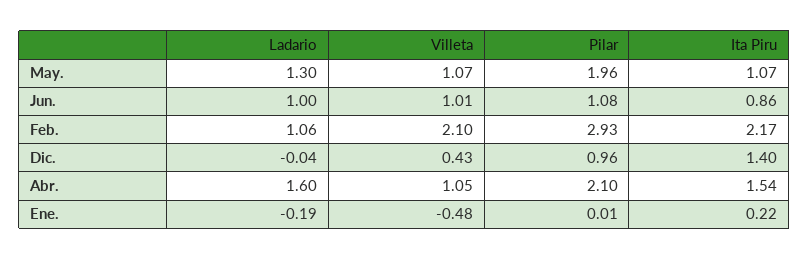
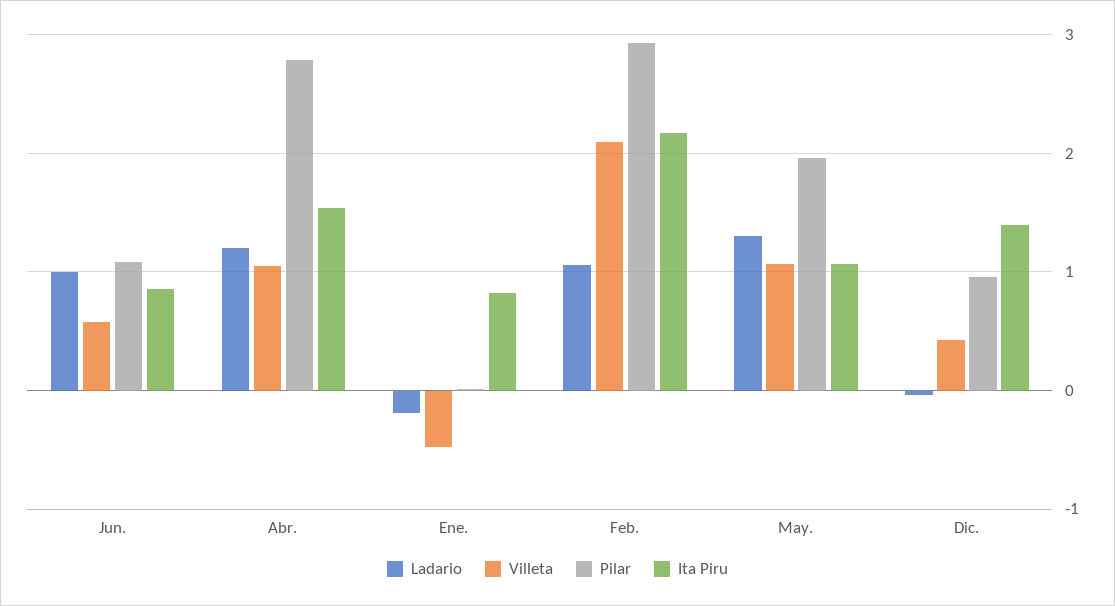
  {
    "Ladario": {
      "May.": 1.3,
      "Jun.": 1,
      "Feb.": 1.06,
      "Dic.": -0.04,
-     "Abr.": 1.6,
+     "Abr.": 1.2,
      "Ene.": -0.19
    },
    "Villeta": {
      "May.": 1.07,
-     "Jun.": 1.01,
+     "Jun.": 0.6,
      "Feb.": 2.1,
      "Dic.": 0.43,
      "Abr.": 1.05,
      "Ene.": -0.48
    },
    "Pilar": {
      "May.": 1.96,
      "Jun.": 1.08,
      "Feb.": 2.93,
      "Dic.": 0.96,
-     "Abr.": 2.1,
+     "Abr.": 2.8,
      "Ene.": 0.01
    },
    "Ita Piru": {
      "May.": 1.07,
      "Jun.": 0.86,
      "Feb.": 2.17,
      "Dic.": 1.4,
      "Abr.": 1.54,
-     "Ene.": 0.22
+     "Ene.": 0.8
    }
  }

